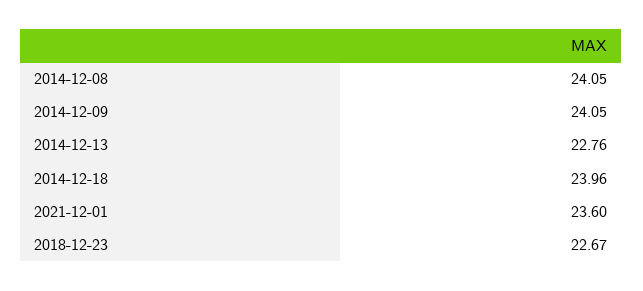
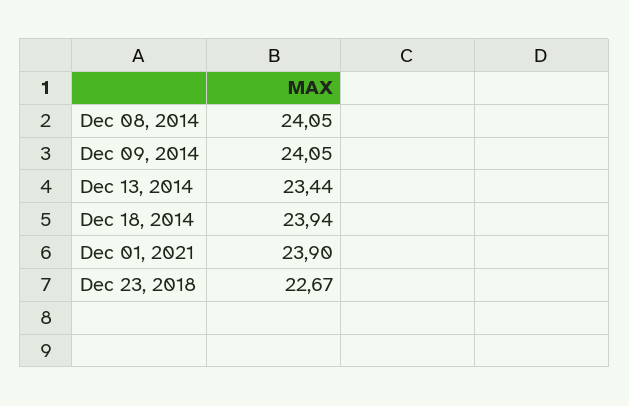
  {
    "2014-12-08": 24.05,
    "2014-12-09": 24.05,
-   "2014-12-13": 22.76,
+   "2014-12-13": 23.44,
-   "2014-12-18": 23.96,
+   "2014-12-18": 23.94,
-   "2021-12-01": 23.6,
+   "2021-12-01": 23.9,
    "2018-12-23": 22.67
  }

